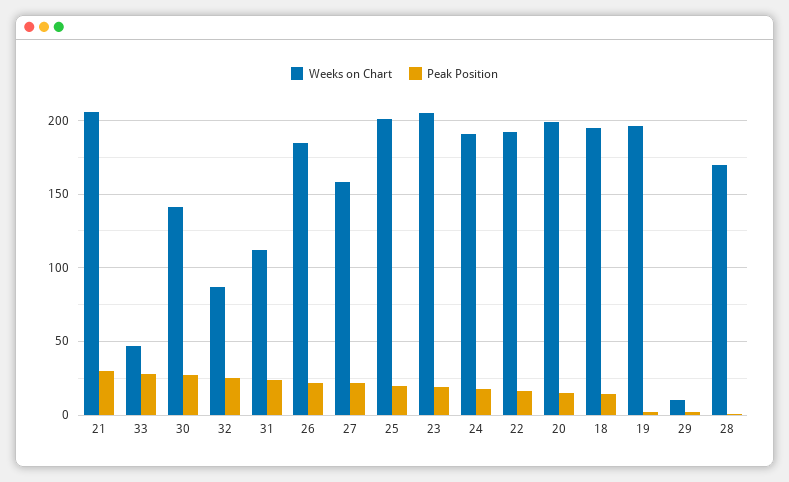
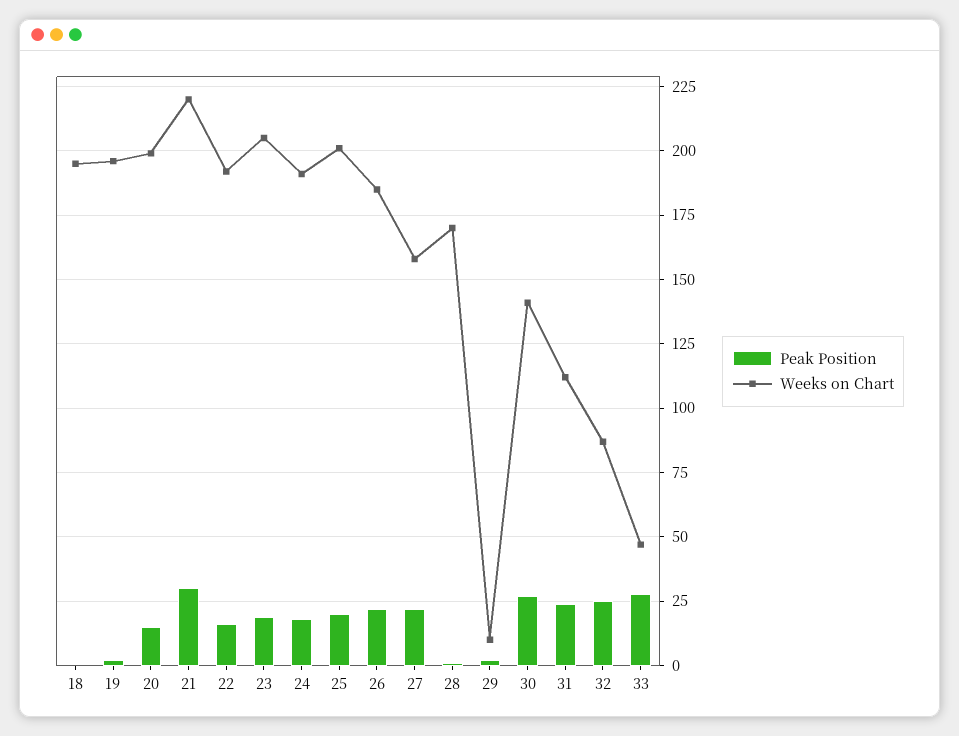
  {
    "Weeks on Chart": {
-     "21": 205,
+     "21": 220,
      "33": 45,
      "30": 140,
      "32": 85,
      "31": 110,
      "26": 185,
      "27": 160,
      "25": 200,
      "23": 205,
      "24": 190,
      "22": 190,
      "20": 200,
      "18": 195,
      "19": 195,
      "29": 10,
      "28": 170
    },
    "Peak Position": {
      "21": 30,
      "33": 30,
      "30": 25,
      "32": 25,
      "31": 25,
      "26": 20,
      "27": 20,
      "25": 20,
      "23": 20,
      "24": 20,
      "22": 15,
      "20": 15,
-     "18": 15,
+     "18": 0,
      "19": 0,
      "29": 0,
      "28": 0
    }
  }

